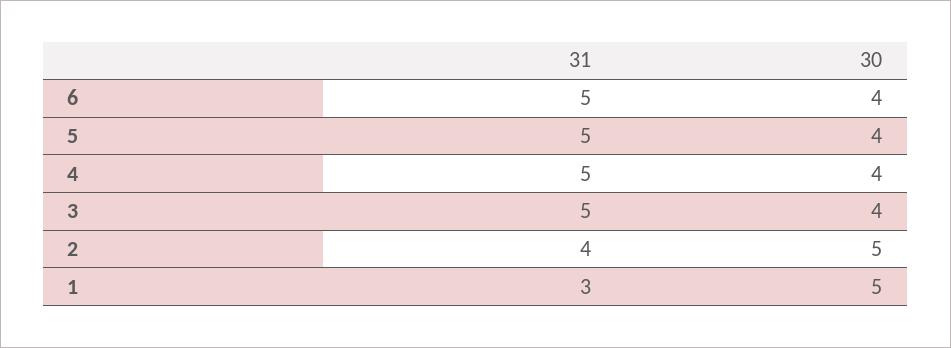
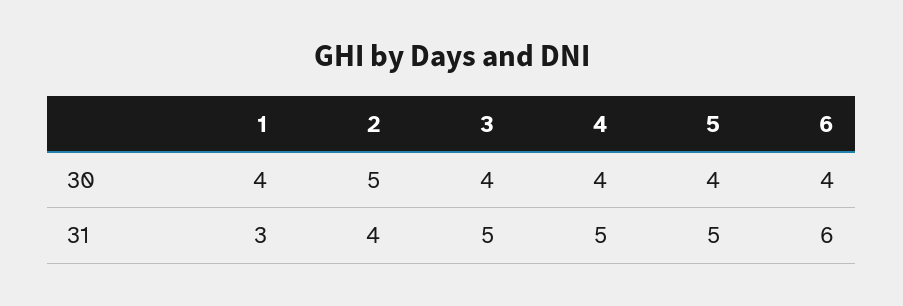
  {
    "31": {
-     "6": 5,
+     "6": 6,
      "5": 5,
      "4": 5,
      "3": 5,
      "2": 4,
      "1": 3
    },
    "30": {
      "6": 4,
      "5": 4,
      "4": 4,
      "3": 4,
      "2": 5,
-     "1": 5
+     "1": 4
    }
  }

